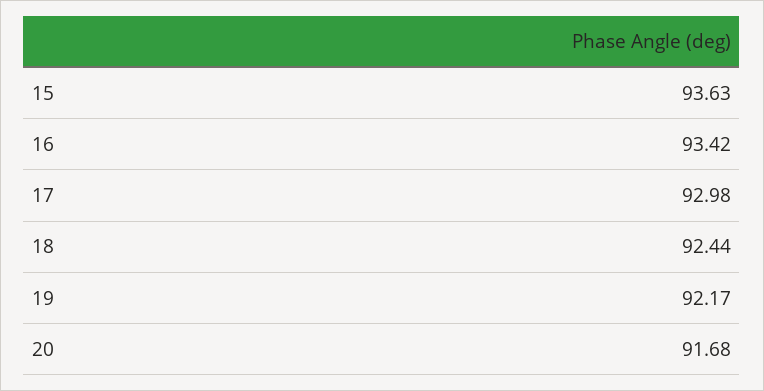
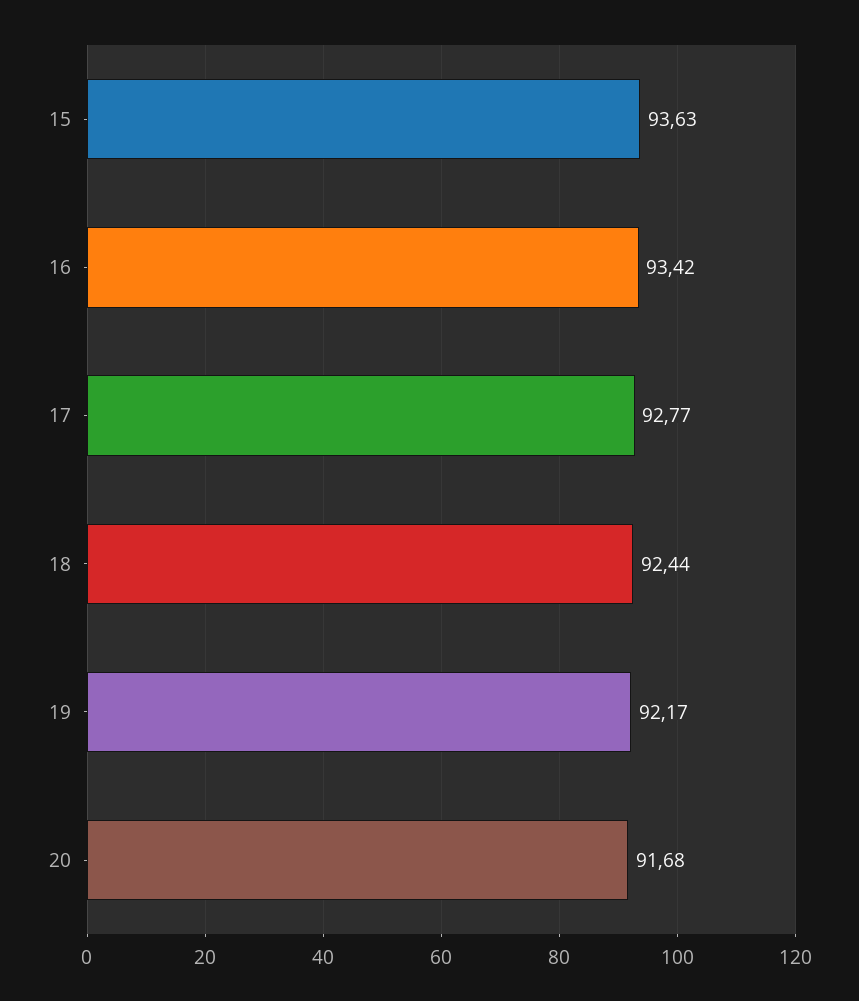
  {
    "15": 93.63,
    "16": 93.42,
-   "17": 92.98,
+   "17": 92.77,
    "18": 92.44,
    "19": 92.17,
    "20": 91.68
  }

